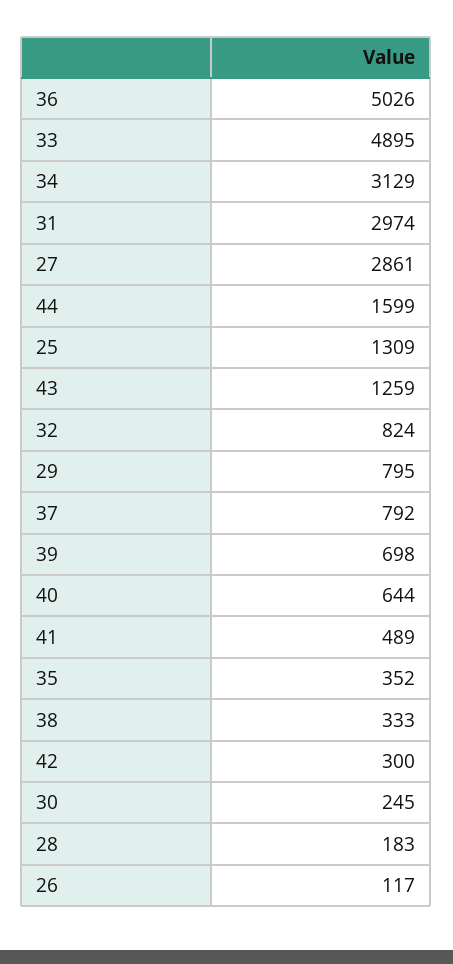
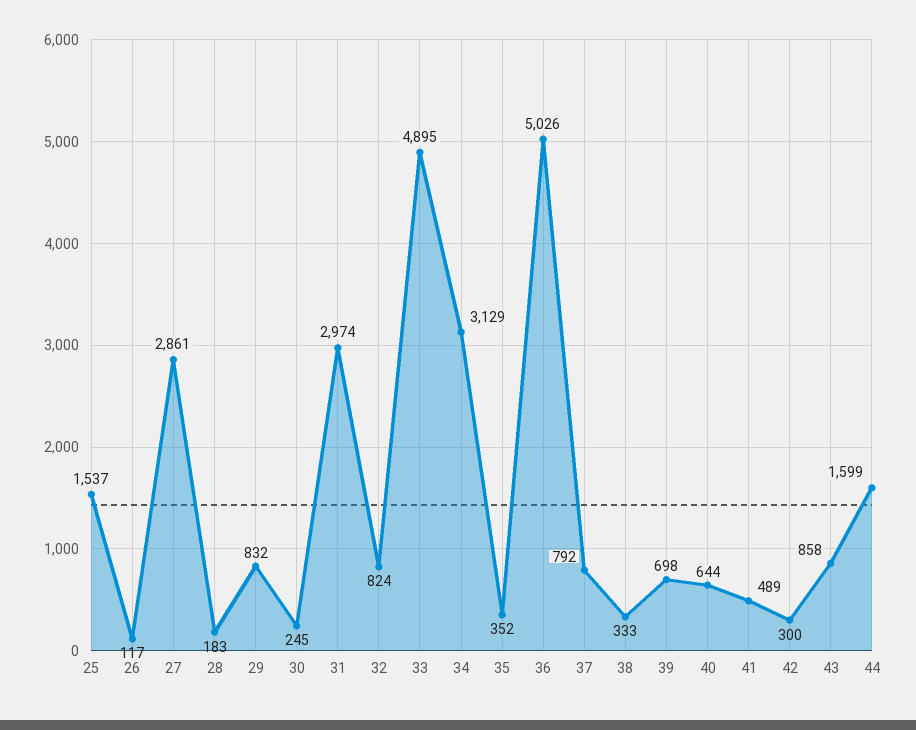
  {
    "36": 5026,
    "33": 4895,
    "34": 3129,
    "31": 2974,
    "27": 2861,
    "44": 1599,
-   "25": 1309,
+   "25": 1537,
-   "43": 1259,
+   "43": 858,
    "32": 824,
-   "29": 795,
+   "29": 832,
    "37": 792,
    "39": 698,
    "40": 644,
    "41": 489,
    "35": 352,
    "38": 333,
    "42": 300,
    "30": 245,
    "28": 183,
    "26": 117
  }

